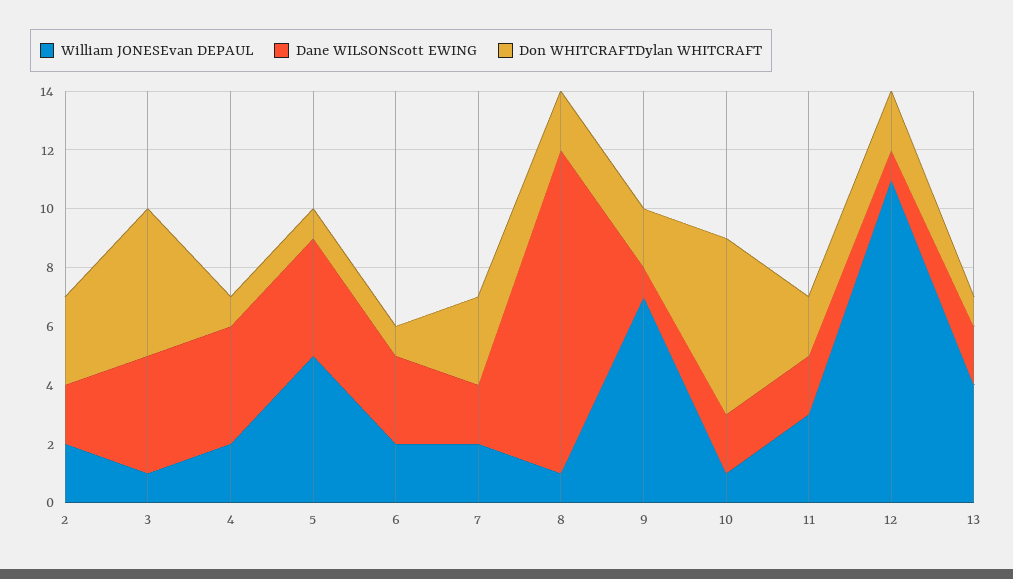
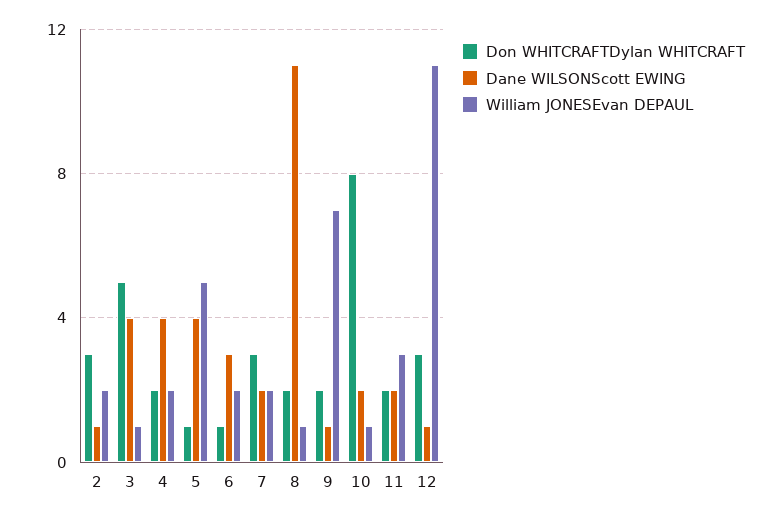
  {
    "William JONESEvan DEPAUL": {
      "2": 2,
      "3": 1,
      "4": 2,
      "5": 5,
      "6": 2,
      "7": 2,
      "8": 1,
      "9": 7,
      "10": 1,
      "11": 3,
-     "12": 11,
+     "12": 11
-     "13": 4
    },
    "Dane WILSONScott EWING": {
-     "2": 2,
+     "2": 1,
      "3": 4,
      "4": 4,
      "5": 4,
      "6": 3,
      "7": 2,
      "8": 11,
      "9": 1,
      "10": 2,
      "11": 2,
-     "12": 1,
+     "12": 1
-     "13": 2
    },
    "Don WHITCRAFTDylan WHITCRAFT": {
      "2": 3,
      "3": 5,
-     "4": 1,
+     "4": 2,
      "5": 1,
      "6": 1,
      "7": 3,
      "8": 2,
      "9": 2,
-     "10": 6,
+     "10": 8,
      "11": 2,
-     "12": 2,
+     "12": 3
-     "13": 1
    }
  }

